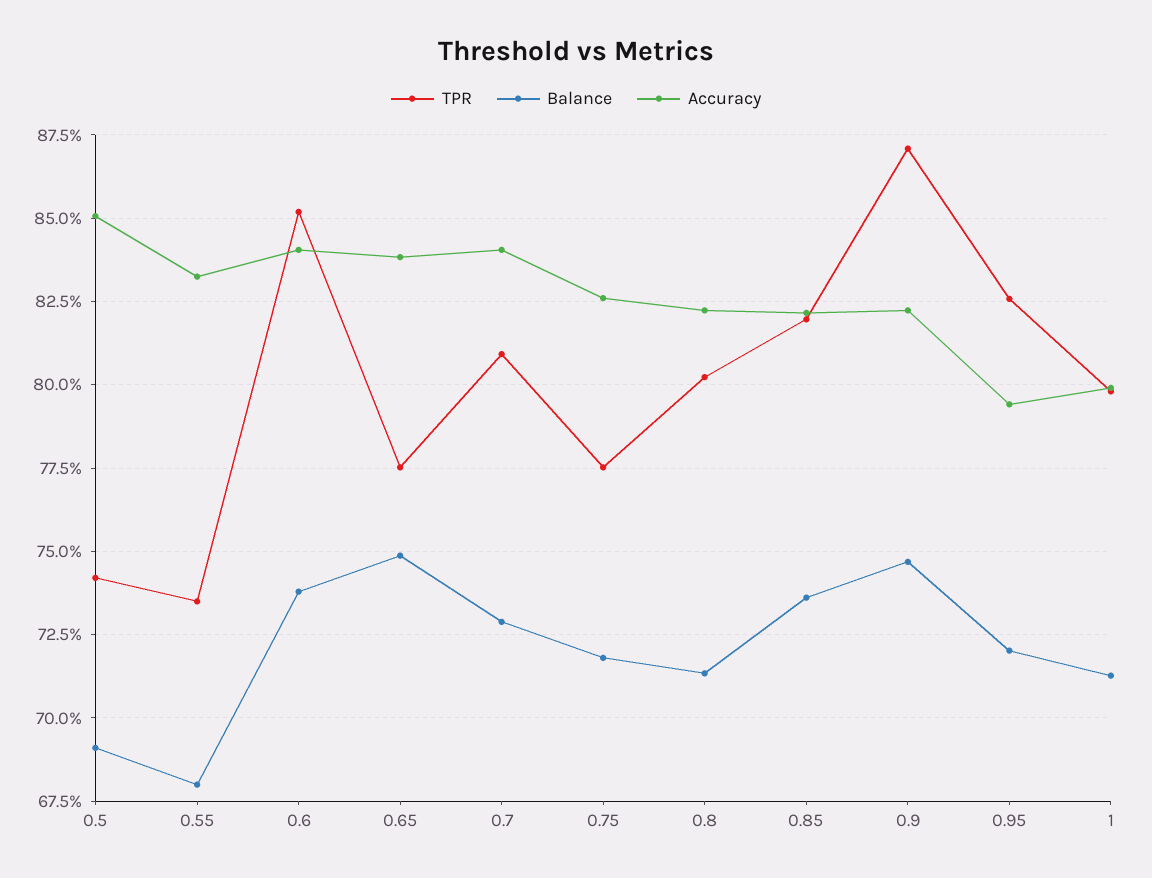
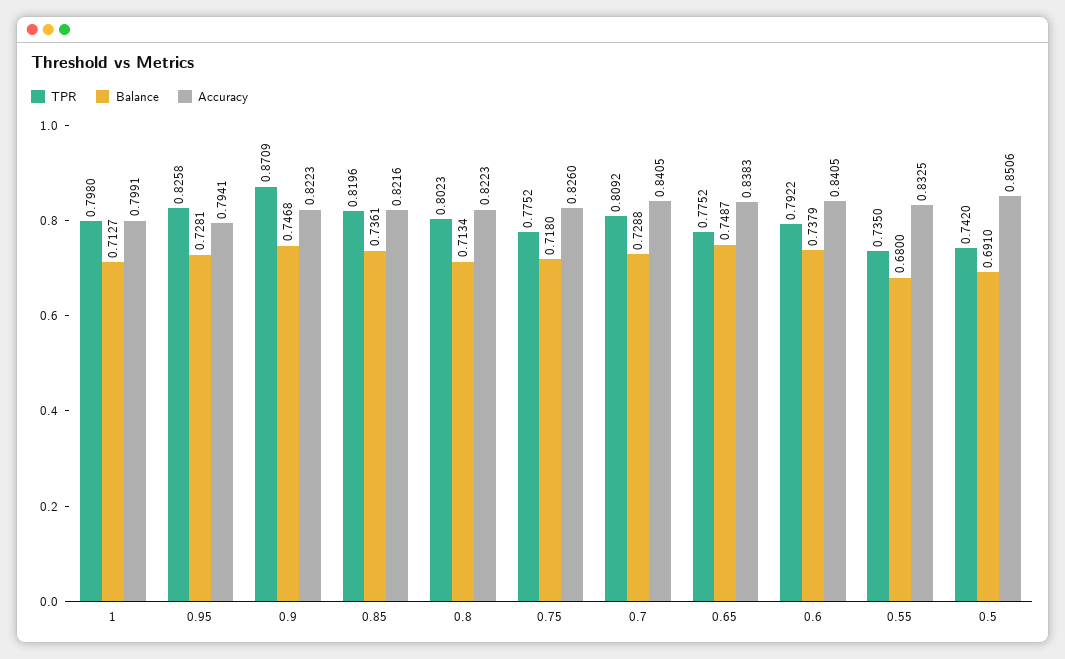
  {
    "TPR": {
      "0.5": 0.742,
      "0.55": 0.735,
-     "0.6": 0.8525,
+     "0.6": 0.7922,
      "0.65": 0.7752,
      "0.7": 0.8092,
      "0.75": 0.7752,
      "0.8": 0.8023,
      "0.85": 0.8196,
      "0.9": 0.8709,
      "0.95": 0.8258,
      "1": 0.798
    },
    "Balance": {
      "0.5": 0.691,
      "0.55": 0.68,
      "0.6": 0.7379,
      "0.65": 0.7487,
      "0.7": 0.7288,
      "0.75": 0.718,
      "0.8": 0.7134,
      "0.85": 0.7361,
      "0.9": 0.7468,
-     "0.95": 0.72,
+     "0.95": 0.7281,
      "1": 0.7127
    },
    "Accuracy": {
      "0.5": 0.8506,
      "0.55": 0.8325,
      "0.6": 0.8405,
      "0.65": 0.8383,
      "0.7": 0.8405,
      "0.75": 0.826,
      "0.8": 0.8223,
      "0.85": 0.8216,
      "0.9": 0.8223,
      "0.95": 0.7941,
      "1": 0.7991
    }
  }

